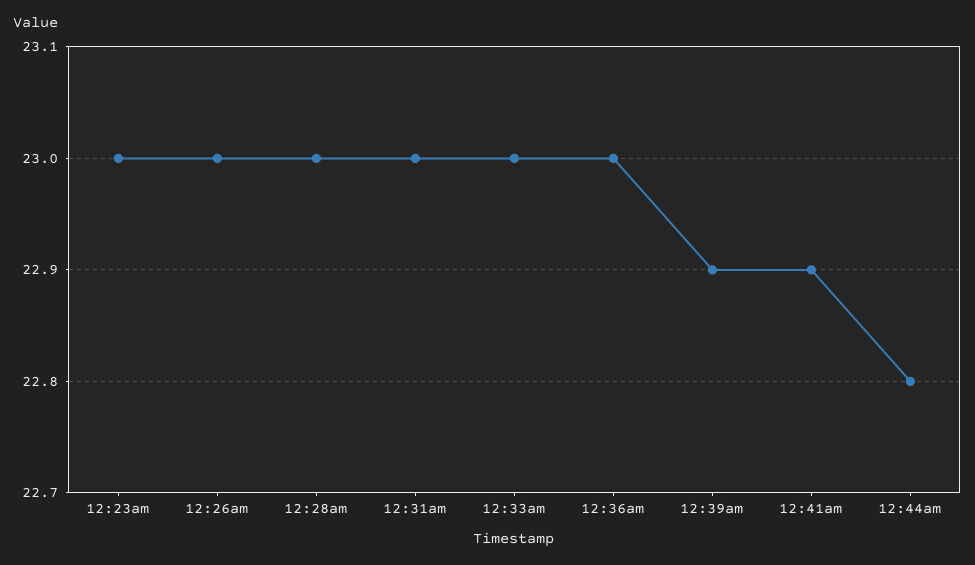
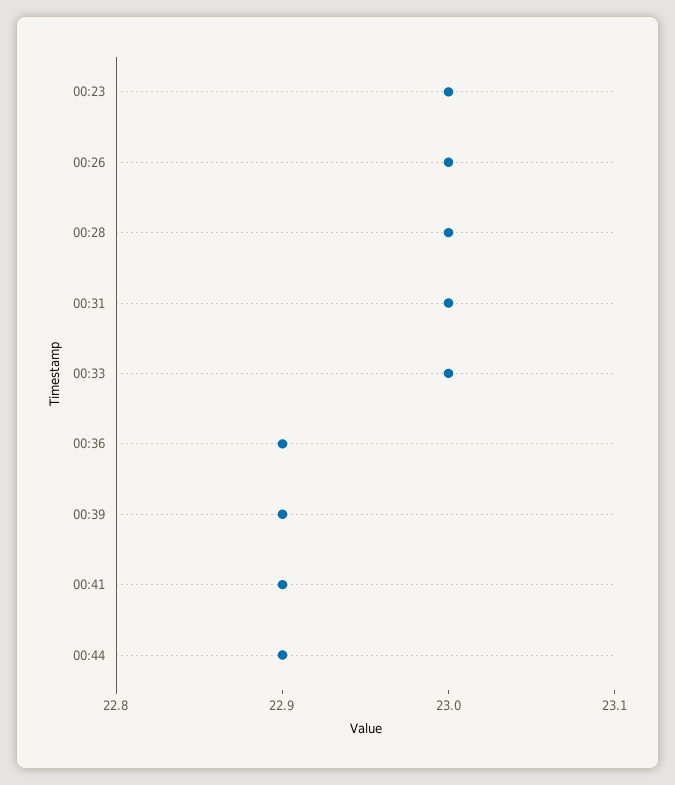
  {
    "12:23am": 23,
    "12:26am": 23,
    "12:28am": 23,
    "12:31am": 23,
    "12:33am": 23,
-   "12:36am": 23,
+   "12:36am": 22.9,
    "12:39am": 22.9,
    "12:41am": 22.9,
-   "12:44am": 22.8
+   "12:44am": 22.9
  }

